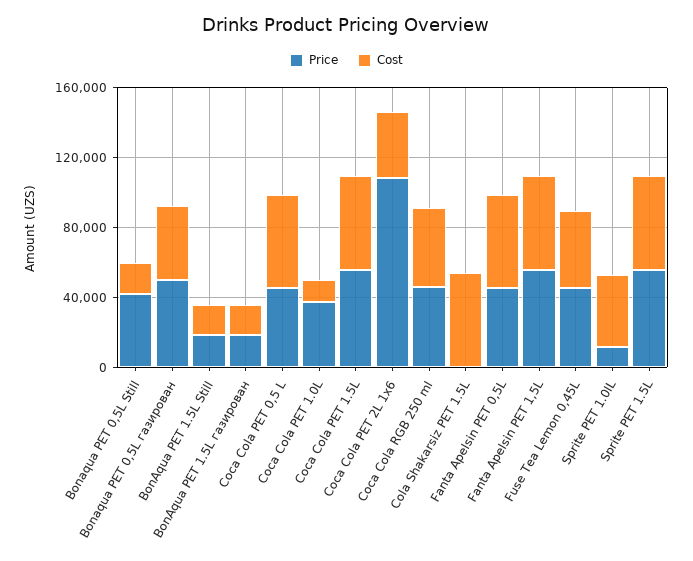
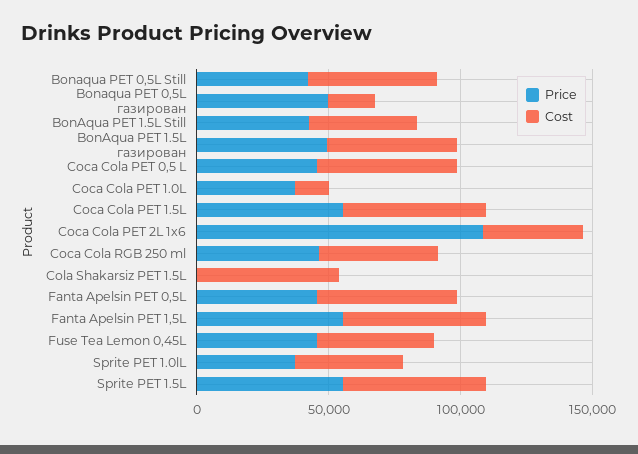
  {
    "Price": {
      "Bonaqua PET 0,5L Still": 40000,
      "Bonaqua PET 0,5L газирован": 50000,
-     "BonAqua PET 1.5L Still": 20000,
+     "BonAqua PET 1.5L Still": 40000,
-     "BonAqua PET 1.5L газирован": 20000,
+     "BonAqua PET 1.5L газирован": 50000,
      "Coca Cola PET 0,5 L": 50000,
      "Coca Cola PET 1.0L": 40000,
      "Coca Cola PET 1.5L": 60000,
      "Coca Cola PET 2L 1x6": 110000,
      "Coca Cola RGB 250 ml": 50000,
      "Cola Shakarsiz PET 1.5L": 0,
      "Fanta Apelsin PET 0,5L": 50000,
      "Fanta Apelsin PET 1,5L": 60000,
      "Fuse Tea Lemon 0,45L": 50000,
-     "Sprite PET 1.0lL": 10000,
+     "Sprite PET 1.0lL": 40000,
      "Sprite PET 1.5L": 60000
    },
    "Cost": {
-     "Bonaqua PET 0,5L Still": 20000,
+     "Bonaqua PET 0,5L Still": 50000,
-     "Bonaqua PET 0,5L газирован": 40000,
+     "Bonaqua PET 0,5L газирован": 20000,
-     "BonAqua PET 1.5L Still": 20000,
+     "BonAqua PET 1.5L Still": 40000,
-     "BonAqua PET 1.5L газирован": 20000,
+     "BonAqua PET 1.5L газирован": 50000,
      "Coca Cola PET 0,5 L": 50000,
      "Coca Cola PET 1.0L": 10000,
      "Coca Cola PET 1.5L": 50000,
      "Coca Cola PET 2L 1x6": 40000,
      "Coca Cola RGB 250 ml": 40000,
      "Cola Shakarsiz PET 1.5L": 50000,
      "Fanta Apelsin PET 0,5L": 50000,
      "Fanta Apelsin PET 1,5L": 50000,
      "Fuse Tea Lemon 0,45L": 40000,
      "Sprite PET 1.0lL": 40000,
      "Sprite PET 1.5L": 50000
    }
  }

